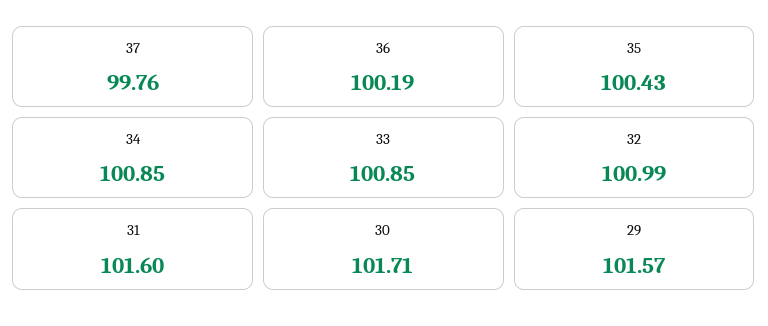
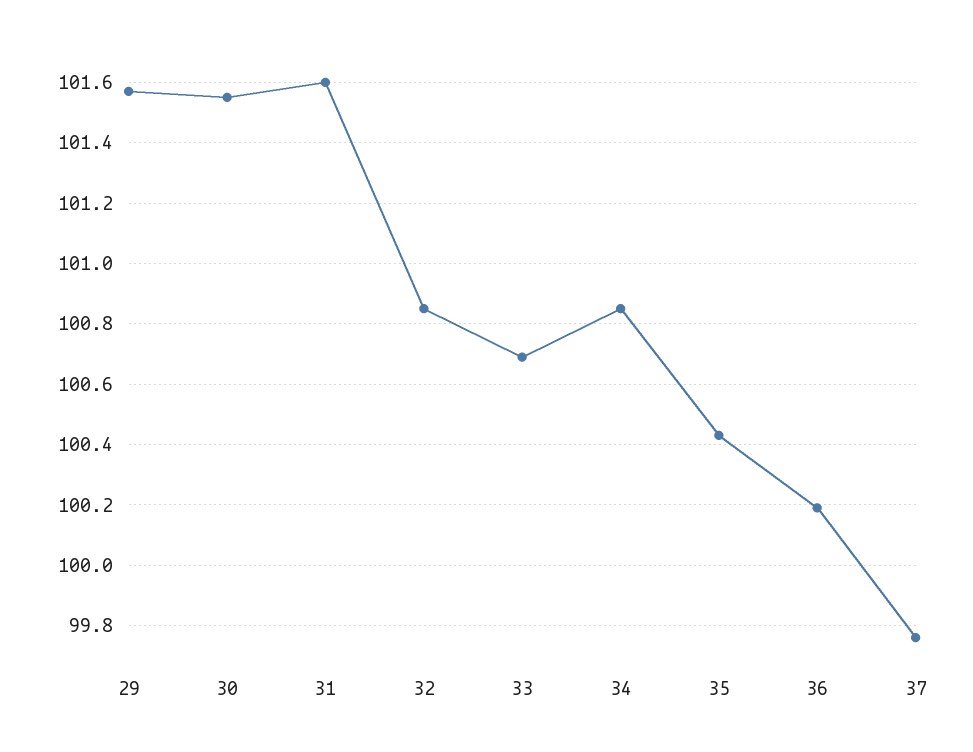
  {
    "37": 99.76,
    "36": 100.19,
    "35": 100.43,
    "34": 100.85,
-   "33": 100.85,
+   "33": 100.7,
-   "32": 100.99,
+   "32": 100.85,
    "31": 101.6,
-   "30": 101.71,
+   "30": 101.55,
    "29": 101.57
  }

